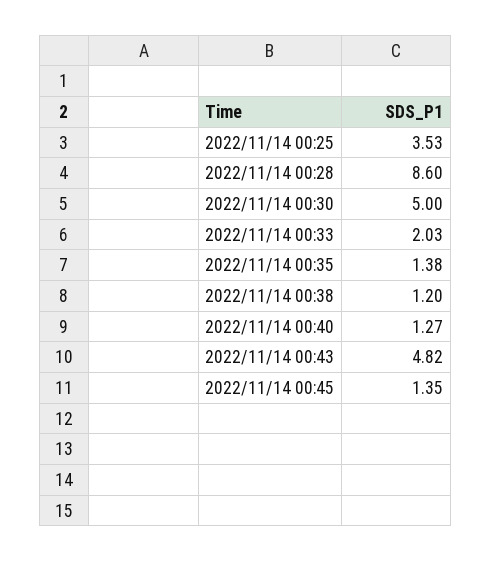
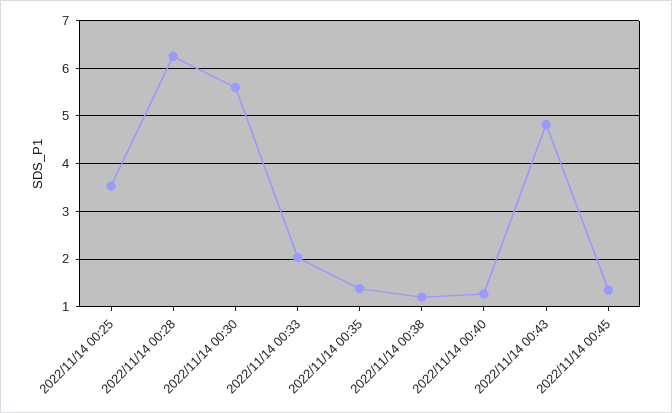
  {
    "2022/11/14 00:25": 3.53,
-   "2022/11/14 00:28": 8.6,
+   "2022/11/14 00:28": 6.2,
-   "2022/11/14 00:30": 5,
+   "2022/11/14 00:30": 5.6,
    "2022/11/14 00:33": 2.03,
    "2022/11/14 00:35": 1.38,
    "2022/11/14 00:38": 1.2,
    "2022/11/14 00:40": 1.27,
    "2022/11/14 00:43": 4.82,
    "2022/11/14 00:45": 1.35
  }

